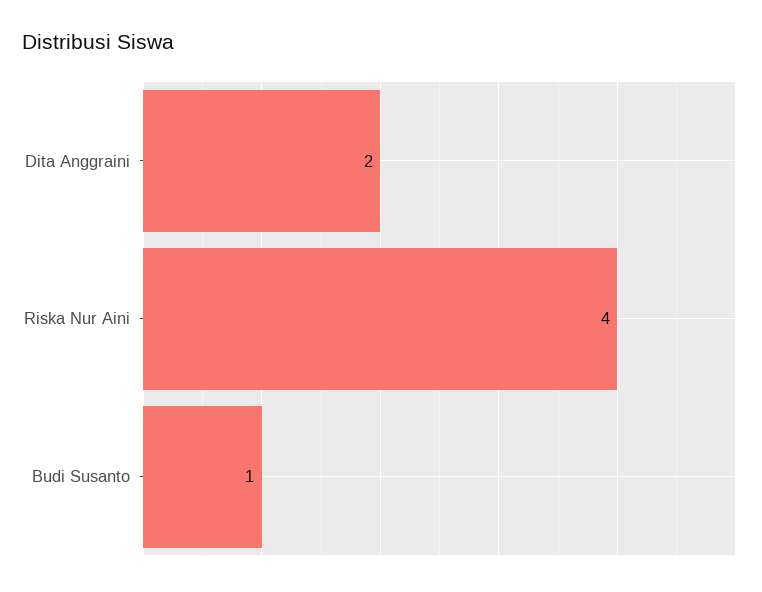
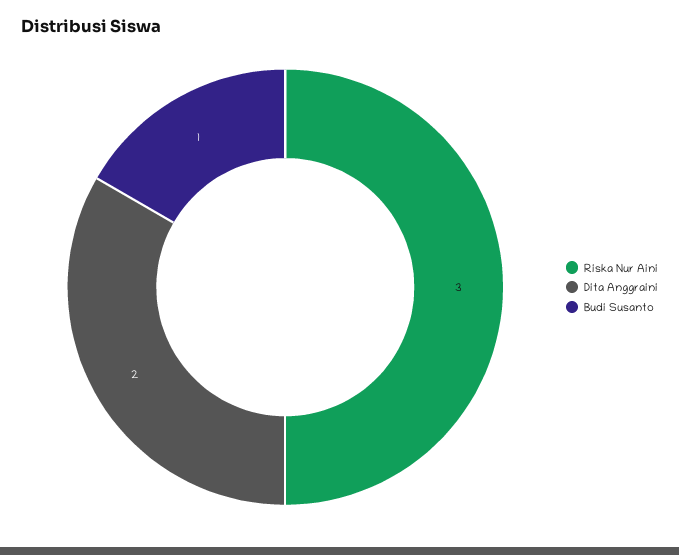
  {
    "Dita Anggraini": 2,
-   "Riska Nur Aini": 4,
+   "Riska Nur Aini": 3,
    "Budi Susanto": 1
  }

